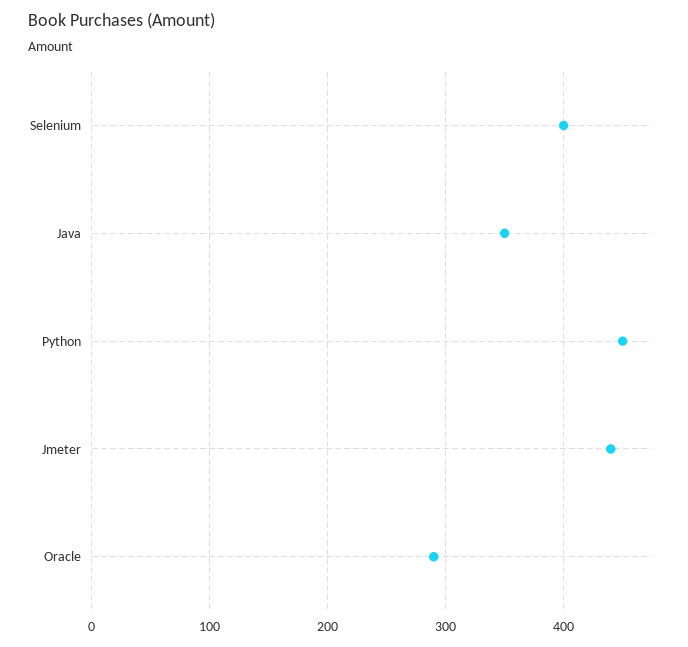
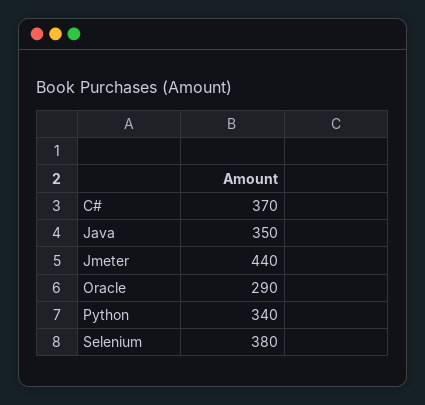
  {
-   "Selenium": 400,
+   "Selenium": 380,
    "Java": 350,
-   "Python": 450,
+   "Python": 340,
    "Jmeter": 440,
-   "Oracle": 290
+   "Oracle": 290,
+   "C#": 370
  }

